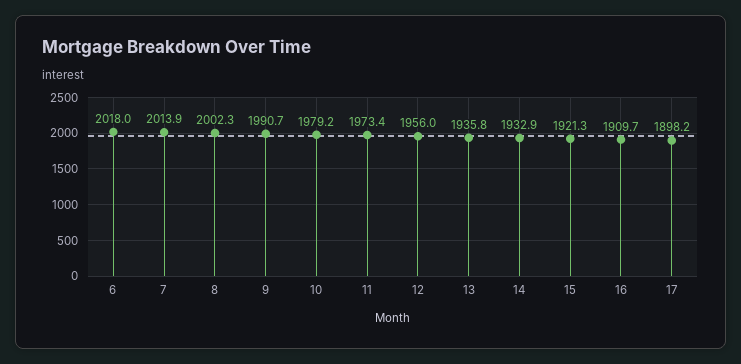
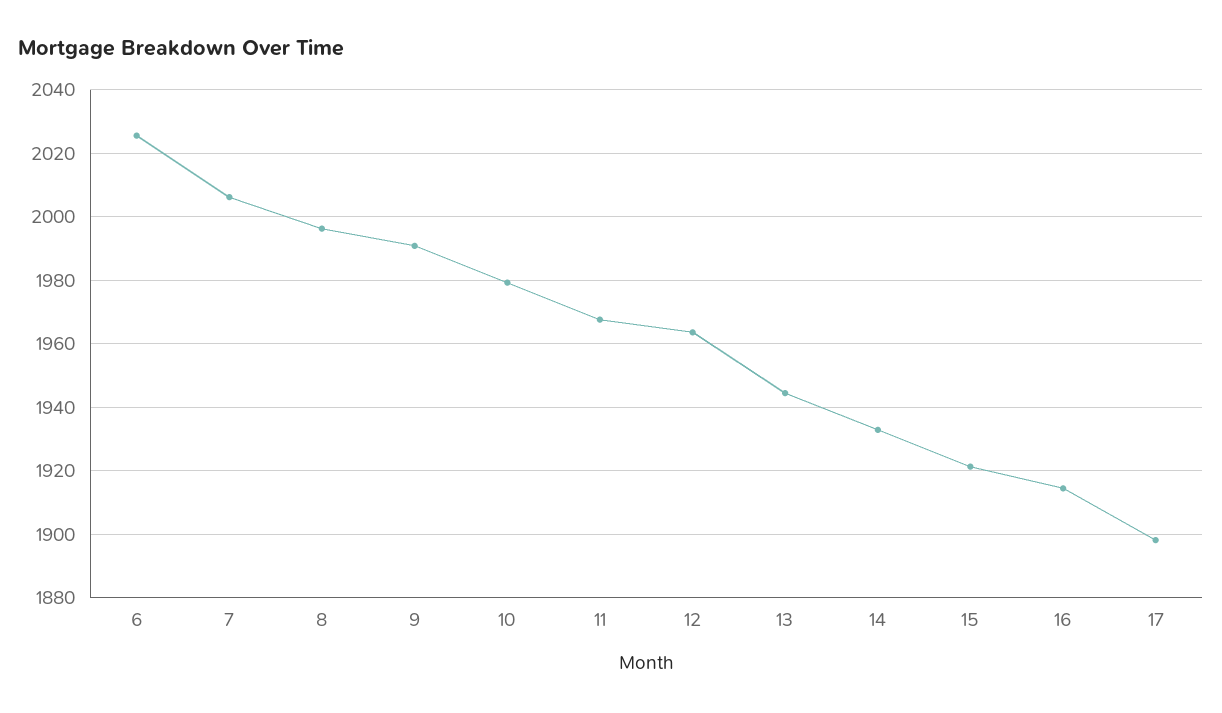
  {
-   "6": 2018,
+   "6": 2026,
-   "7": 2013.9,
+   "7": 2006,
-   "8": 2002.3,
+   "8": 1996,
    "9": 1990.7,
    "10": 1979.2,
-   "11": 1973.4,
+   "11": 1968,
-   "12": 1956,
+   "12": 1964,
-   "13": 1935.8,
+   "13": 1944,
    "14": 1932.9,
    "15": 1921.3,
-   "16": 1909.7,
+   "16": 1914,
    "17": 1898.2
  }

